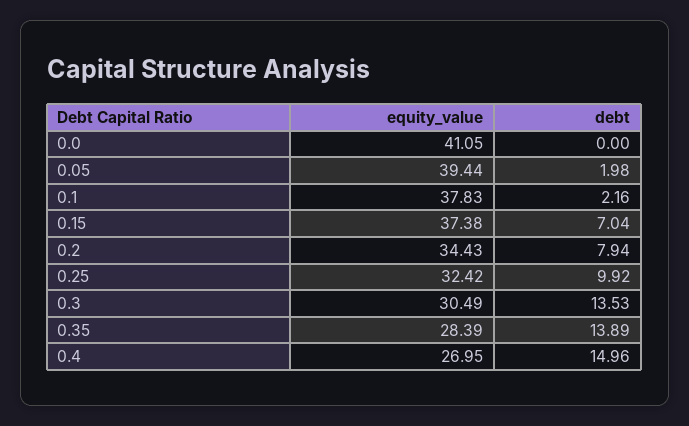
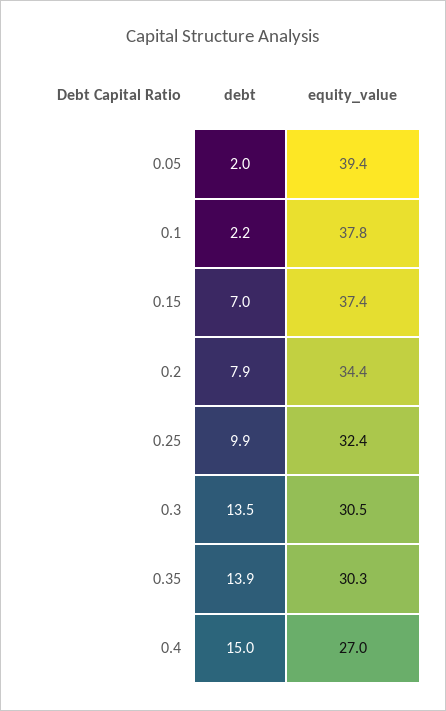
  {
    "equity_value": {
-     "0.0": 41.05,
      "0.05": 39.44,
      "0.1": 37.83,
      "0.15": 37.38,
      "0.2": 34.43,
      "0.25": 32.42,
      "0.3": 30.49,
-     "0.35": 28.39,
+     "0.35": 30.3,
      "0.4": 26.95
    },
    "debt": {
-     "0.0": 0,
      "0.05": 1.98,
      "0.1": 2.16,
      "0.15": 7.04,
      "0.2": 7.94,
      "0.25": 9.92,
      "0.3": 13.53,
      "0.35": 13.89,
      "0.4": 14.96
    }
  }

